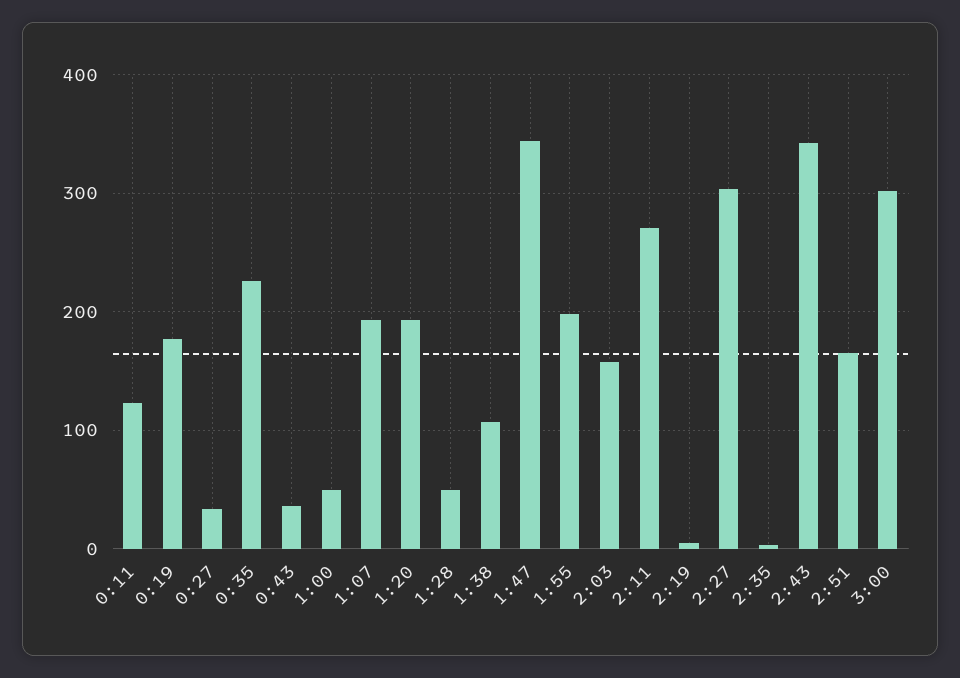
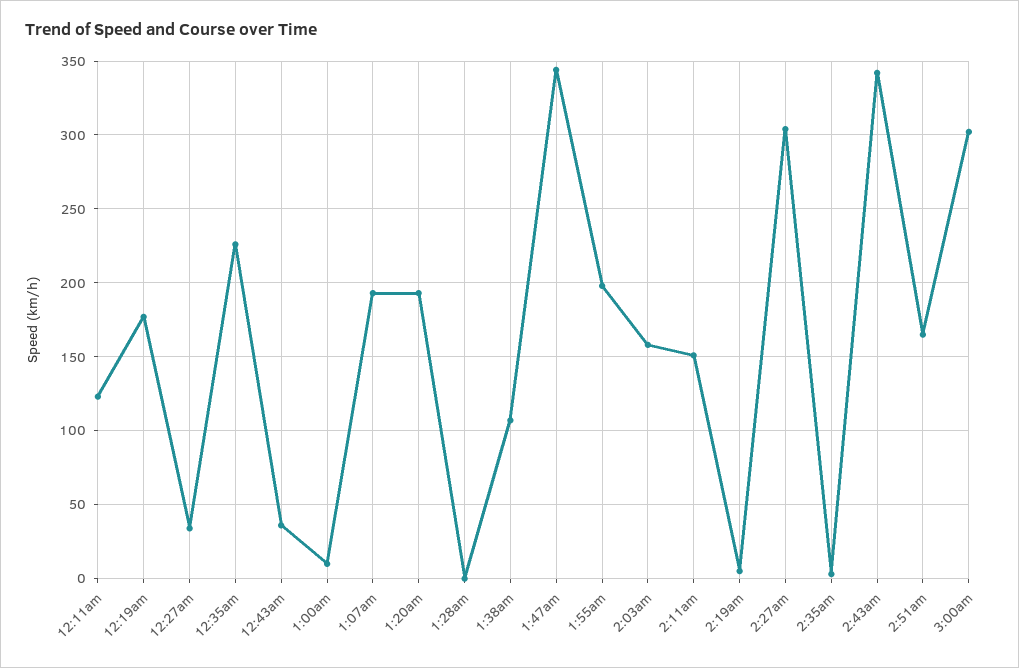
  {
    "0:11": 125,
    "0:19": 175,
    "0:27": 35,
    "0:35": 225,
    "0:43": 35,
-   "1:00": 50,
+   "1:00": 10,
    "1:07": 195,
    "1:20": 195,
-   "1:28": 50,
+   "1:28": 0,
    "1:38": 105,
    "1:47": 345,
    "1:55": 200,
    "2:03": 160,
-   "2:11": 270,
+   "2:11": 150,
    "2:19": 5,
    "2:27": 305,
    "2:35": 5,
    "2:43": 340,
    "2:51": 165,
    "3:00": 300
  }

